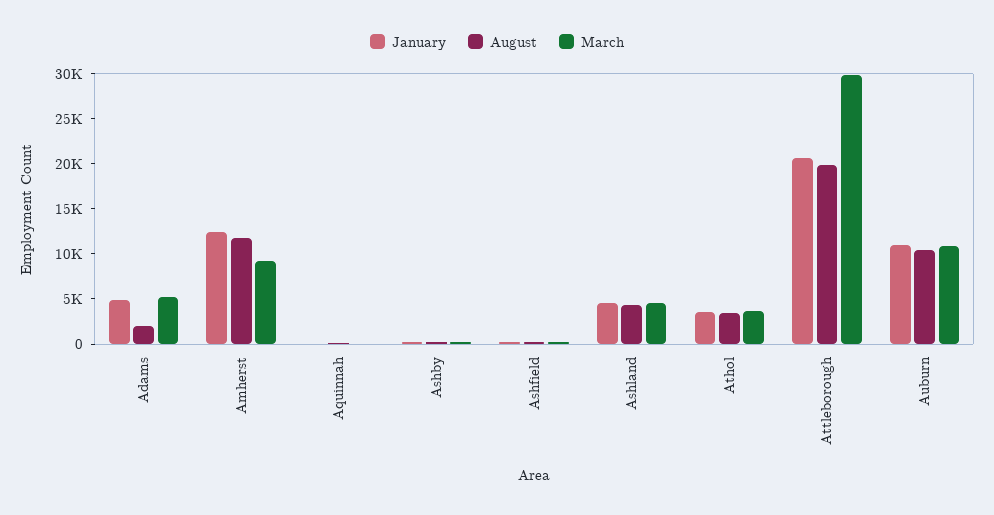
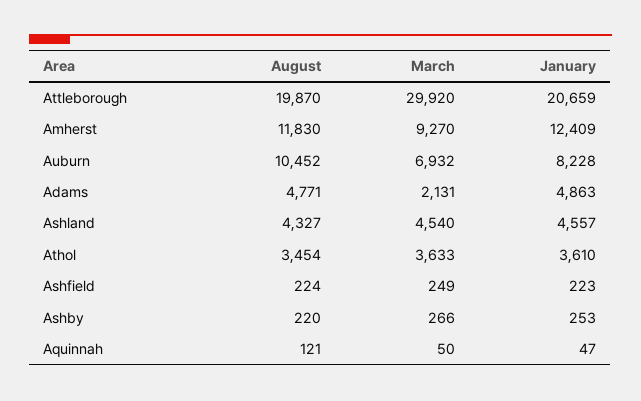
  {
    "January": {
      "Adams": 4863,
      "Amherst": 12409,
      "Aquinnah": 47,
      "Ashby": 253,
      "Ashfield": 223,
      "Ashland": 4557,
      "Athol": 3610,
      "Attleborough": 20659,
-     "Auburn": 11000
+     "Auburn": 8228
    },
    "August": {
-     "Adams": 2000,
+     "Adams": 4771,
      "Amherst": 11830,
      "Aquinnah": 121,
      "Ashby": 220,
      "Ashfield": 224,
      "Ashland": 4327,
      "Athol": 3454,
      "Attleborough": 19870,
      "Auburn": 10452
    },
    "March": {
-     "Adams": 5000,
+     "Adams": 2131,
      "Amherst": 9270,
      "Aquinnah": 50,
      "Ashby": 266,
      "Ashfield": 249,
      "Ashland": 4540,
      "Athol": 3633,
      "Attleborough": 29920,
-     "Auburn": 11000
+     "Auburn": 6932
    }
  }

